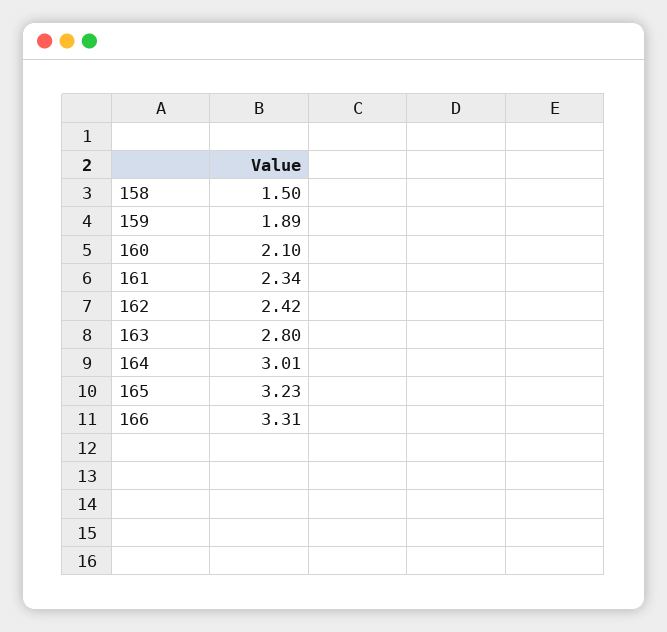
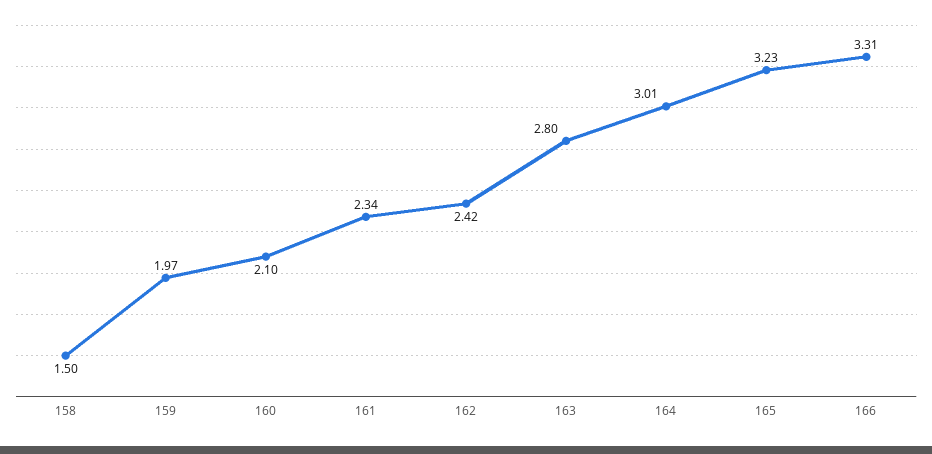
  {
    "158": 1.5,
-   "159": 1.89,
+   "159": 1.97,
    "160": 2.1,
    "161": 2.34,
    "162": 2.42,
    "163": 2.8,
    "164": 3.01,
    "165": 3.23,
    "166": 3.31
  }

